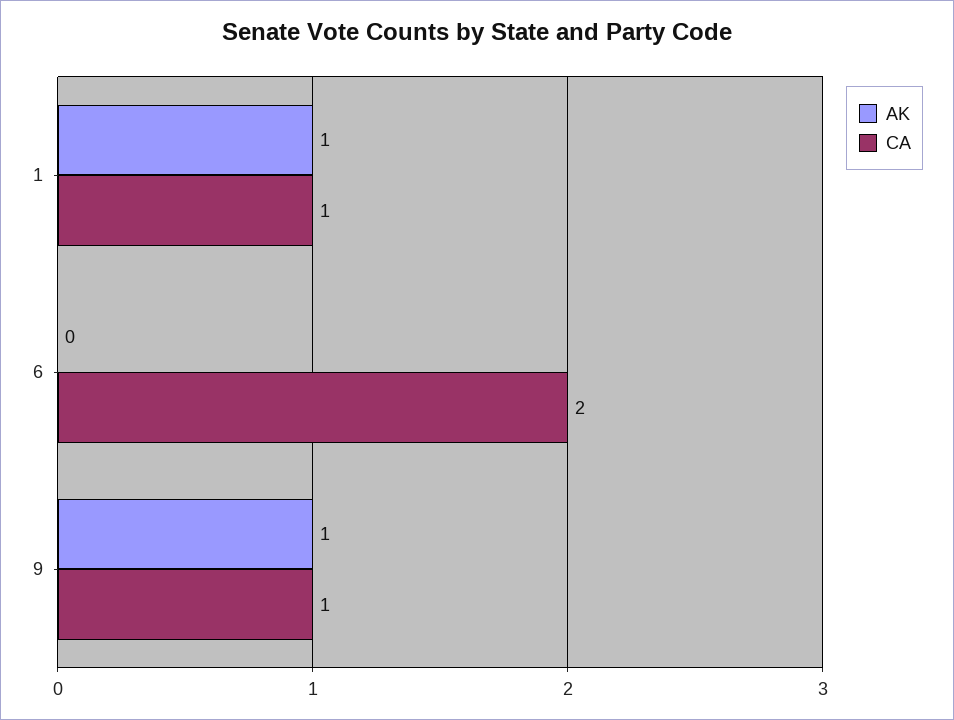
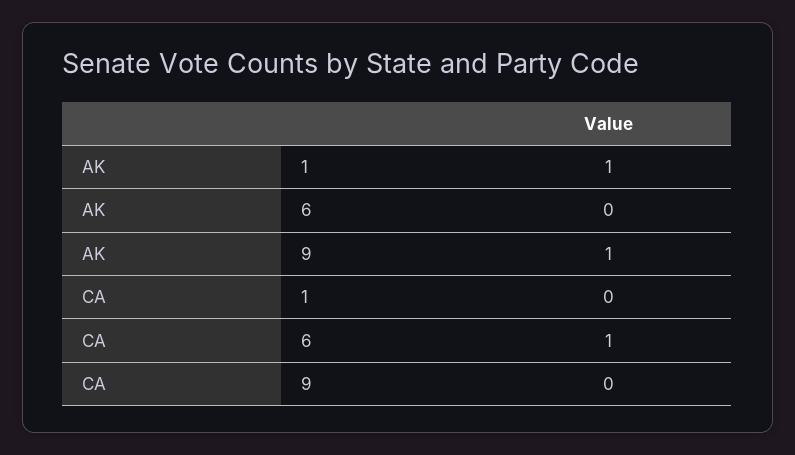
  {
    "AK": {
      "1": 1,
      "6": 0,
      "9": 1
    },
    "CA": {
-     "1": 1,
+     "1": 0,
-     "6": 2,
+     "6": 1,
-     "9": 1
+     "9": 0
    }
  }

